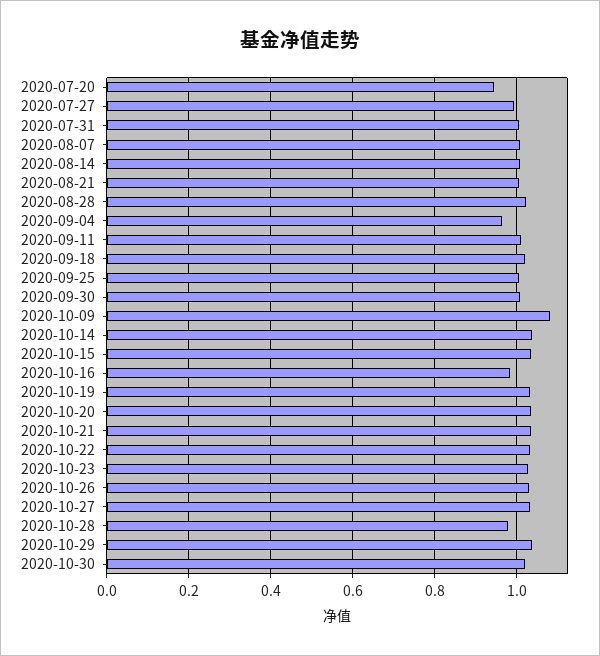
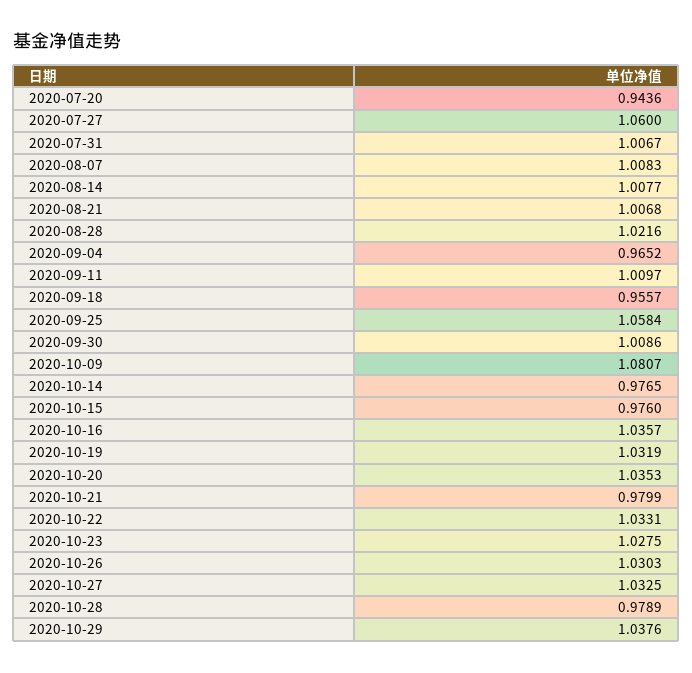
  {
    "2020-07-20": 0.9436,
-   "2020-07-27": 1,
+   "2020-07-27": 1.06,
    "2020-07-31": 1.0067,
    "2020-08-07": 1.0083,
    "2020-08-14": 1.0077,
    "2020-08-21": 1.0068,
    "2020-08-28": 1.0216,
    "2020-09-04": 0.9652,
    "2020-09-11": 1.0097,
-   "2020-09-18": 1.02,
+   "2020-09-18": 0.9557,
-   "2020-09-25": 1,
+   "2020-09-25": 1.0584,
    "2020-09-30": 1.0086,
    "2020-10-09": 1.0807,
-   "2020-10-14": 1.04,
+   "2020-10-14": 0.9765,
-   "2020-10-15": 1.04,
+   "2020-10-15": 0.976,
-   "2020-10-16": 0.98,
+   "2020-10-16": 1.0357,
    "2020-10-19": 1.0319,
    "2020-10-20": 1.0353,
-   "2020-10-21": 1.04,
+   "2020-10-21": 0.9799,
    "2020-10-22": 1.0331,
    "2020-10-23": 1.0275,
    "2020-10-26": 1.0303,
    "2020-10-27": 1.0325,
    "2020-10-28": 0.9789,
-   "2020-10-29": 1.0376,
+   "2020-10-29": 1.0376
-   "2020-10-30": 1.02
  }

